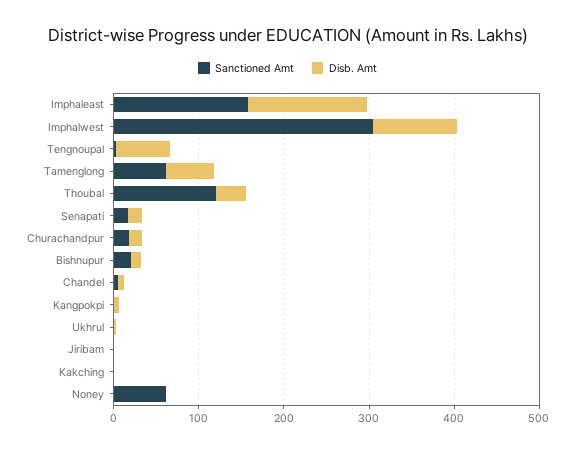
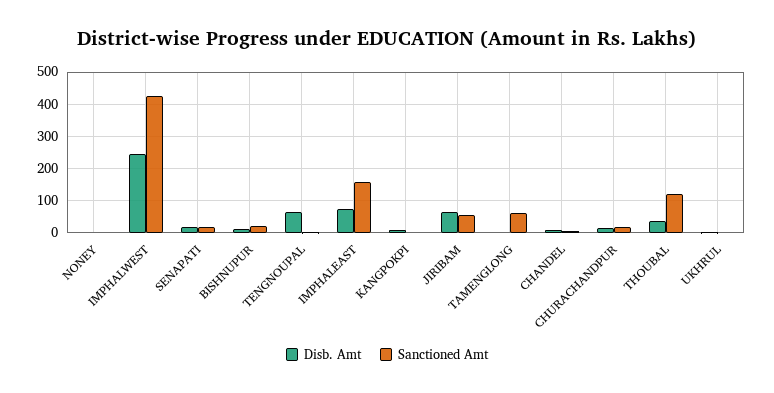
  {
    "Sanctioned Amt": {
      "Imphaleast": 160,
-     "Imphalwest": 300,
+     "Imphalwest": 420,
      "Tengnoupal": 0,
      "Tamenglong": 60,
      "Thoubal": 120,
      "Senapati": 20,
      "Churachandpur": 20,
      "Bishnupur": 20,
      "Chandel": 0,
      "Kangpokpi": 0,
      "Ukhrul": 0,
-     "Jiribam": 0,
+     "Jiribam": 60,
-     "Kakching": 0,
-     "Noney": 60
+     "Noney": 0
    },
    "Disb. Amt": {
-     "Imphaleast": 140,
+     "Imphaleast": 80,
-     "Imphalwest": 100,
+     "Imphalwest": 240,
      "Tengnoupal": 60,
-     "Tamenglong": 60,
+     "Tamenglong": 0,
      "Thoubal": 40,
      "Senapati": 20,
      "Churachandpur": 20,
      "Bishnupur": 20,
      "Chandel": 0,
      "Kangpokpi": 0,
      "Ukhrul": 0,
-     "Jiribam": 0,
+     "Jiribam": 60,
-     "Kakching": 0,
      "Noney": 0
    }
  }

